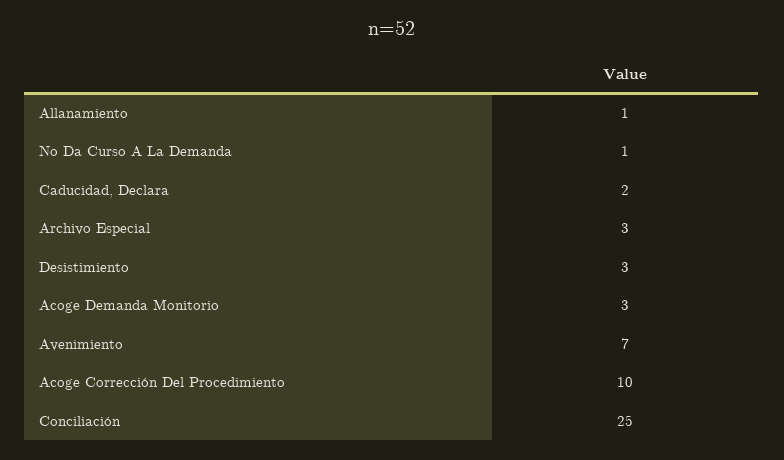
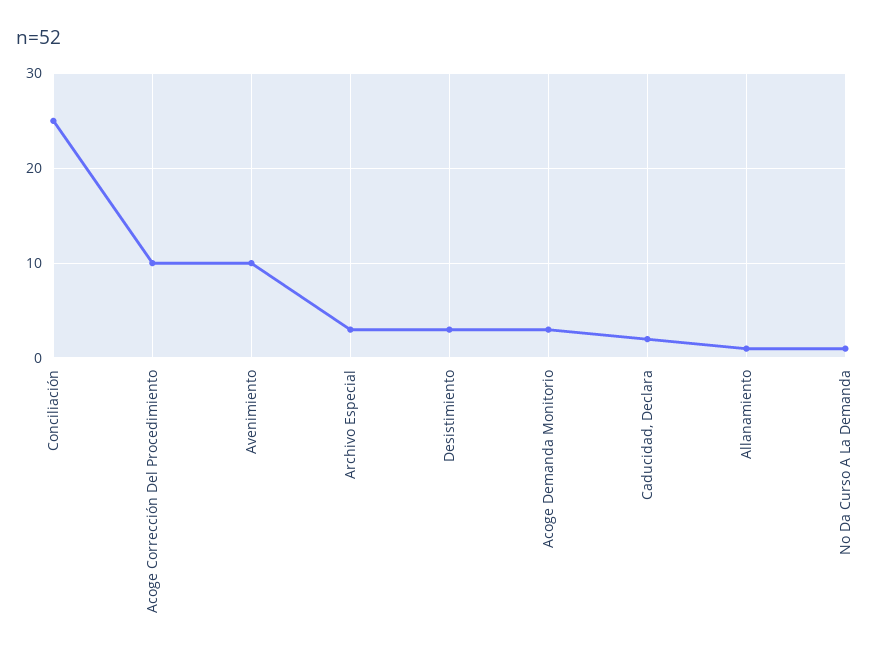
  {
    "Allanamiento": 1,
    "No Da Curso A La Demanda": 1,
    "Caducidad, Declara": 2,
    "Archivo Especial": 3,
    "Desistimiento": 3,
    "Acoge Demanda Monitorio": 3,
-   "Avenimiento": 7,
+   "Avenimiento": 10,
    "Acoge Corrección Del Procedimiento": 10,
    "Conciliación": 25
  }

